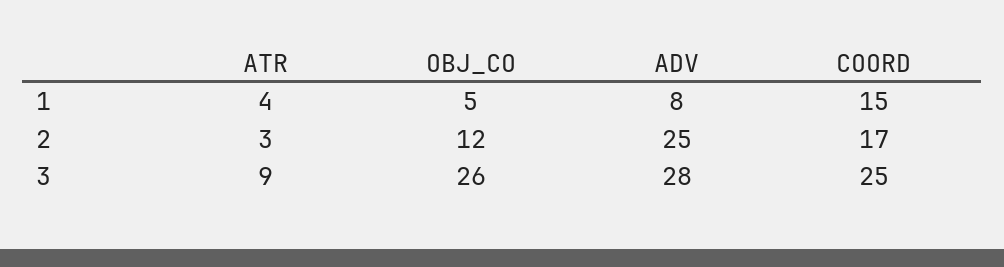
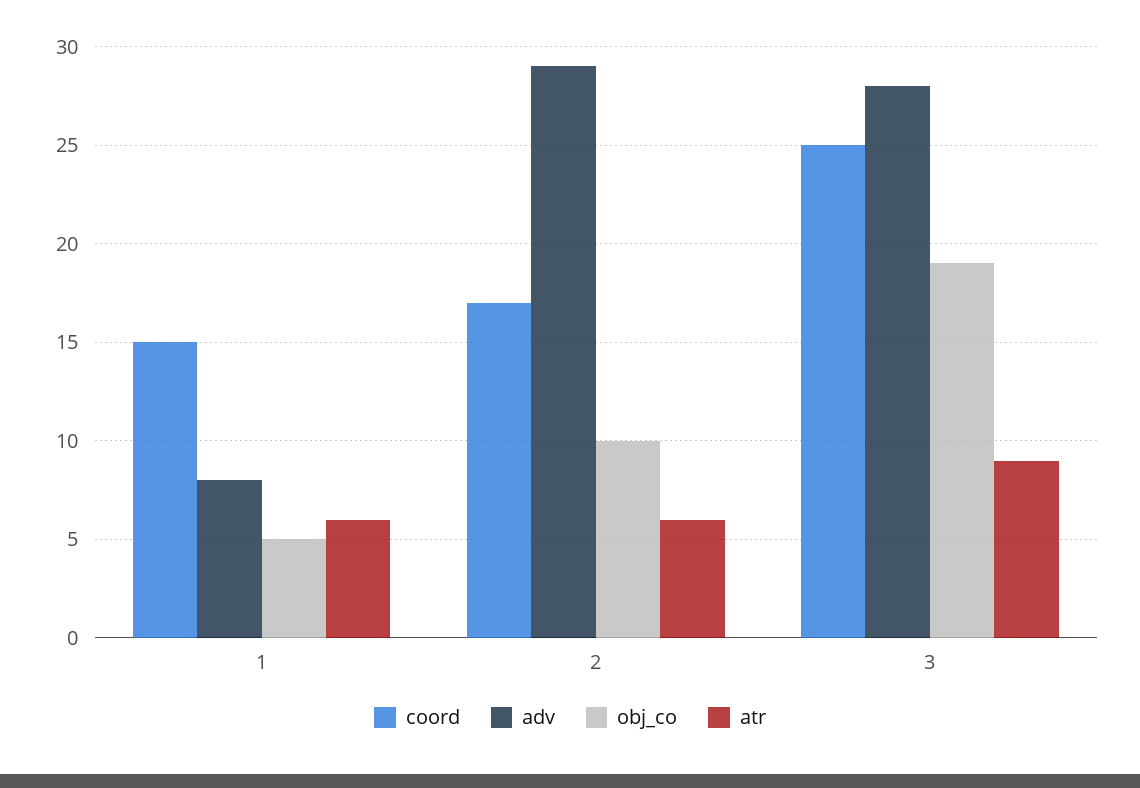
  {
    "ATR": {
-     "1": 4,
+     "1": 6,
-     "2": 3,
+     "2": 6,
      "3": 9
    },
    "OBJ_CO": {
      "1": 5,
-     "2": 12,
+     "2": 10,
-     "3": 26
+     "3": 19
    },
    "ADV": {
      "1": 8,
-     "2": 25,
+     "2": 29,
      "3": 28
    },
    "COORD": {
      "1": 15,
      "2": 17,
      "3": 25
    }
  }

